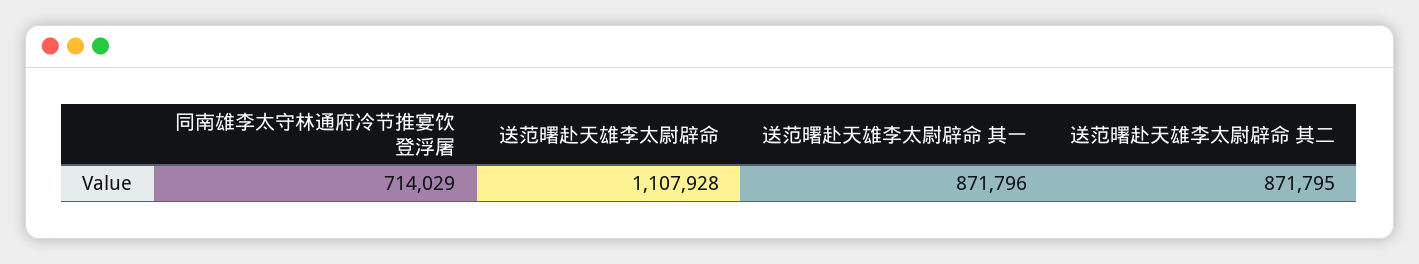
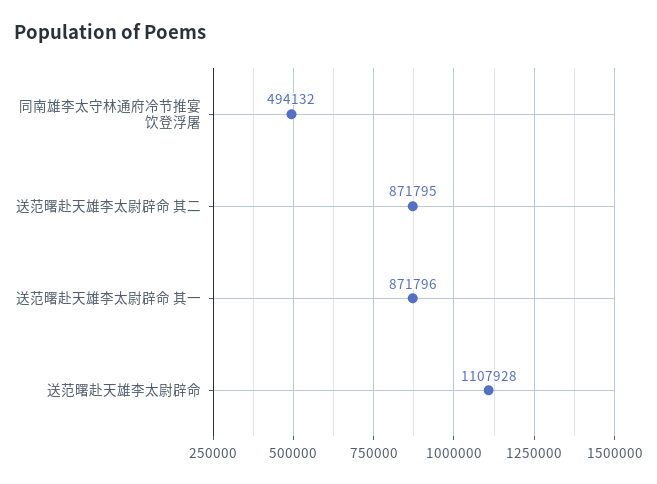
  {
-   "同南雄李太守林通府冷节推宴饮登浮屠": 714029,
+   "同南雄李太守林通府冷节推宴饮登浮屠": 494132,
    "送范曙赴天雄李太尉辟命": 1107928,
    "送范曙赴天雄李太尉辟命 其一": 871796,
    "送范曙赴天雄李太尉辟命 其二": 871795
  }

